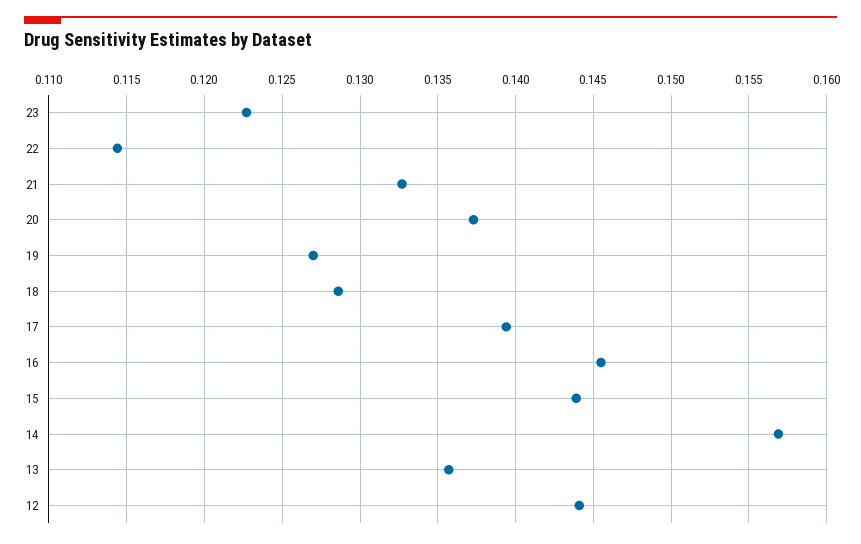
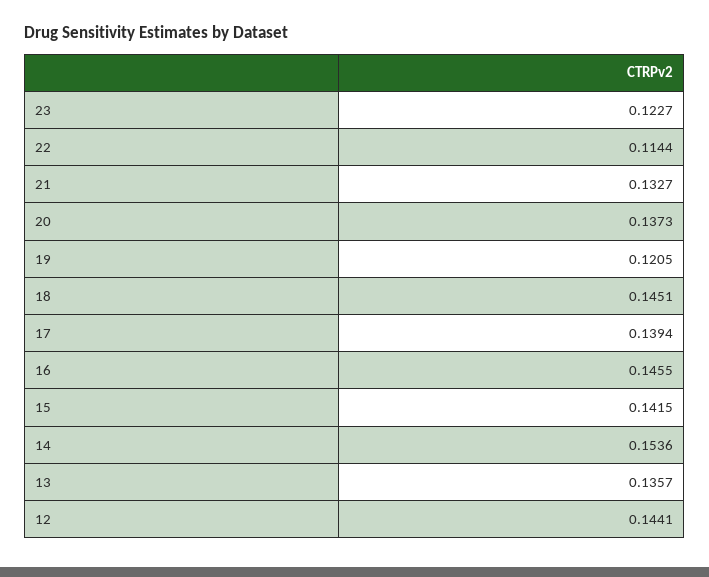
  {
    "23": 0.1227,
    "22": 0.1144,
    "21": 0.1327,
    "20": 0.1373,
-   "19": 0.127,
+   "19": 0.1205,
-   "18": 0.1285,
+   "18": 0.1451,
    "17": 0.1394,
    "16": 0.1455,
-   "15": 0.144,
+   "15": 0.1415,
-   "14": 0.157,
+   "14": 0.1536,
    "13": 0.1357,
    "12": 0.1441
  }

